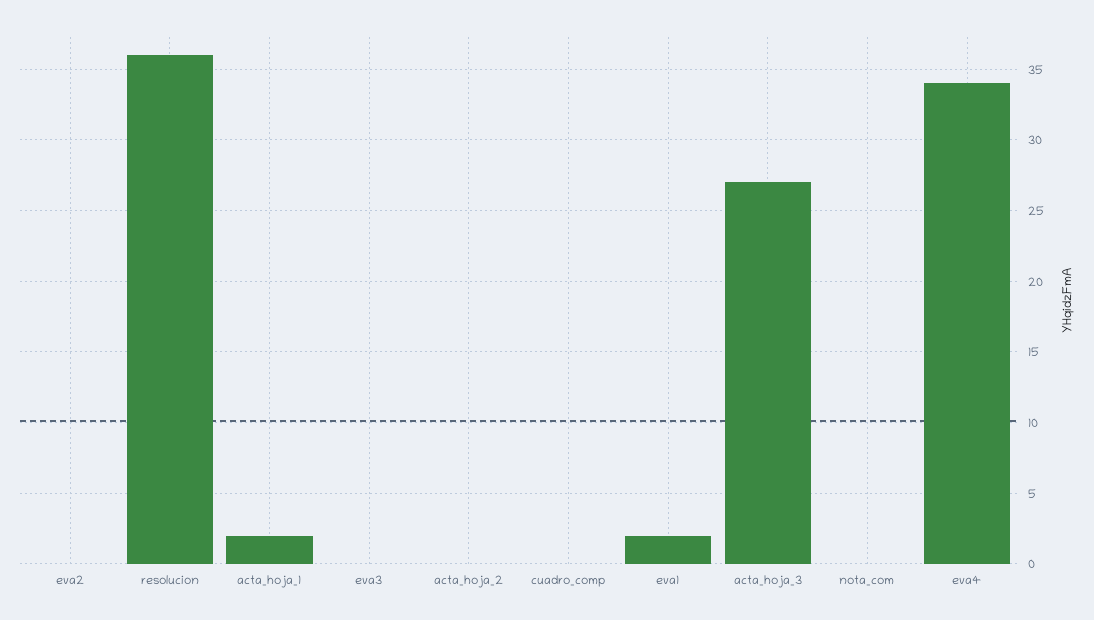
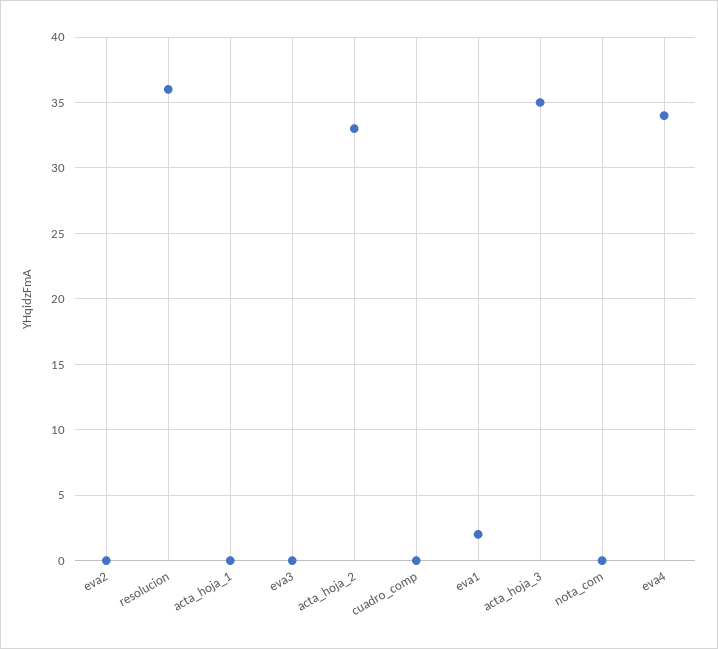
  {
    "eva2": 0,
    "resolucion": 36,
-   "acta_hoja_1": 2,
+   "acta_hoja_1": 0,
    "eva3": 0,
-   "acta_hoja_2": 0,
+   "acta_hoja_2": 33,
    "cuadro_comp": 0,
    "eva1": 2,
-   "acta_hoja_3": 27,
+   "acta_hoja_3": 35,
    "nota_com": 0,
    "eva4": 34
  }

